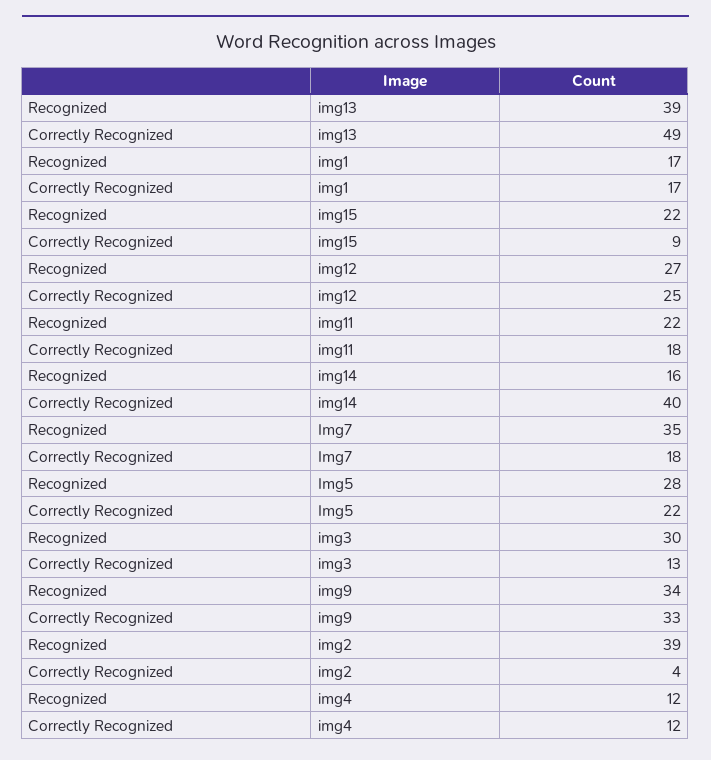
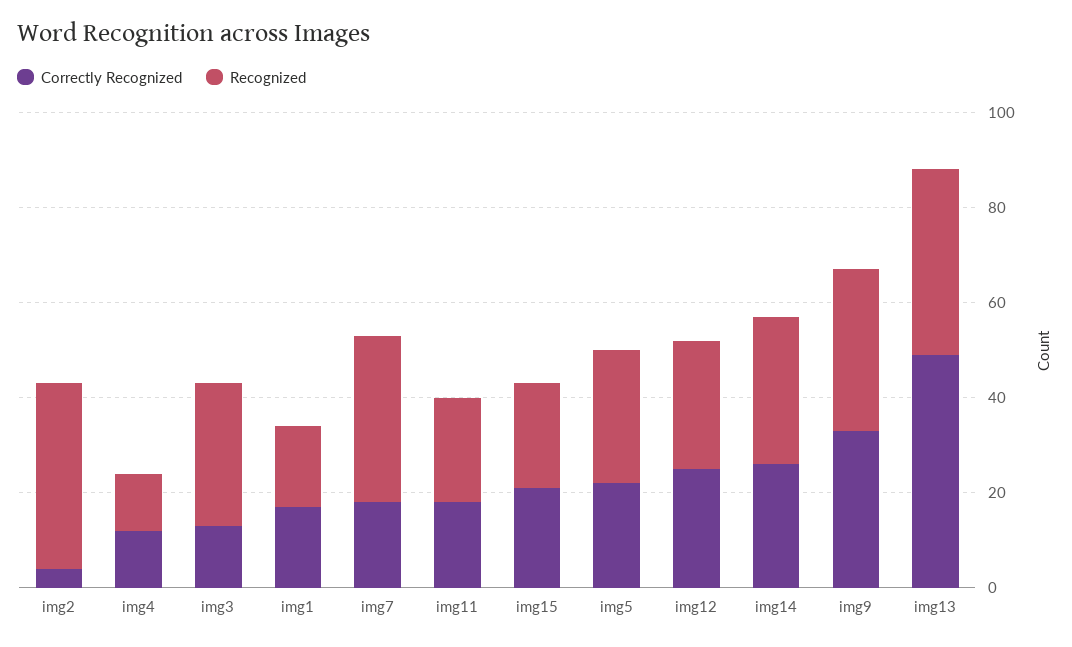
  {
    "Recognized": {
      "img13": 39,
      "img1": 17,
      "img15": 22,
      "img12": 27,
      "img11": 22,
-     "img14": 16,
+     "img14": 30,
      "Img7": 35,
      "Img5": 28,
      "img3": 30,
      "img9": 34,
      "img2": 39,
      "img4": 12
    },
    "Correctly Recognized": {
      "img13": 49,
      "img1": 17,
-     "img15": 9,
+     "img15": 20,
      "img12": 25,
      "img11": 18,
-     "img14": 40,
+     "img14": 25,
      "Img7": 18,
      "Img5": 22,
      "img3": 13,
      "img9": 33,
      "img2": 4,
      "img4": 12
    }
  }

